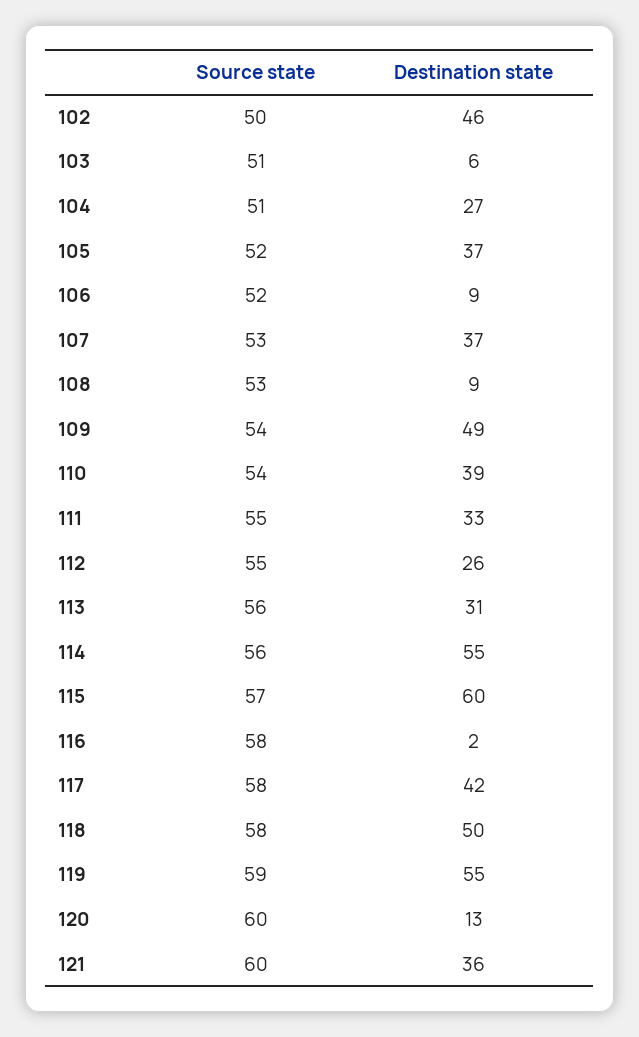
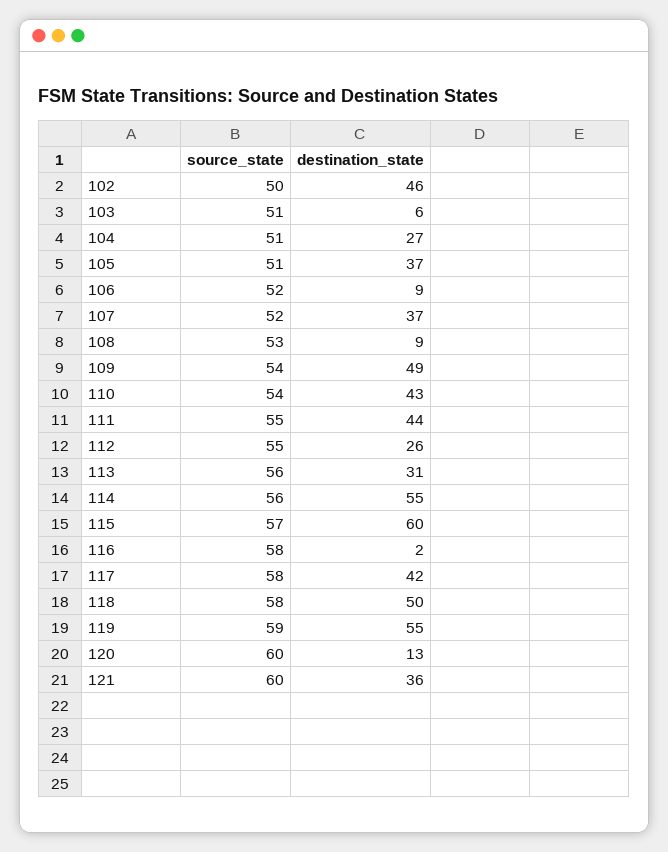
  {
    "Source state": {
      "102": 50,
      "103": 51,
      "104": 51,
-     "105": 52,
+     "105": 51,
      "106": 52,
-     "107": 53,
+     "107": 52,
      "108": 53,
      "109": 54,
      "110": 54,
      "111": 55,
      "112": 55,
      "113": 56,
      "114": 56,
      "115": 57,
      "116": 58,
      "117": 58,
      "118": 58,
      "119": 59,
      "120": 60,
      "121": 60
    },
    "Destination state": {
      "102": 46,
      "103": 6,
      "104": 27,
      "105": 37,
      "106": 9,
      "107": 37,
      "108": 9,
      "109": 49,
-     "110": 39,
+     "110": 43,
-     "111": 33,
+     "111": 44,
      "112": 26,
      "113": 31,
      "114": 55,
      "115": 60,
      "116": 2,
      "117": 42,
      "118": 50,
      "119": 55,
      "120": 13,
      "121": 36
    }
  }

